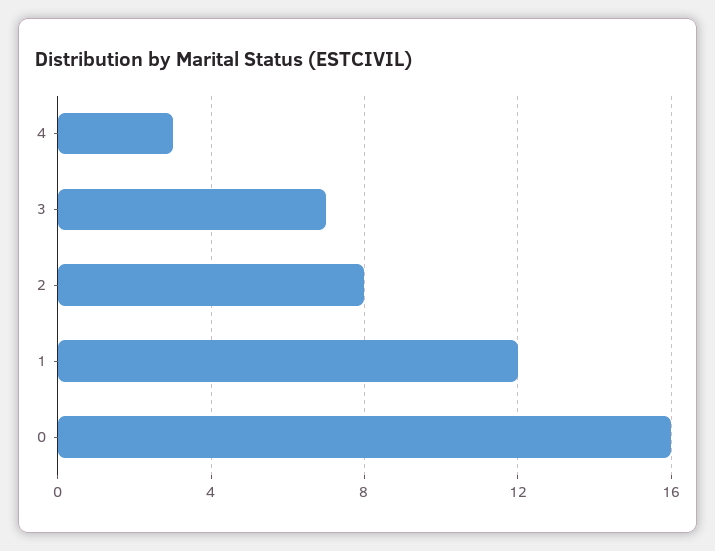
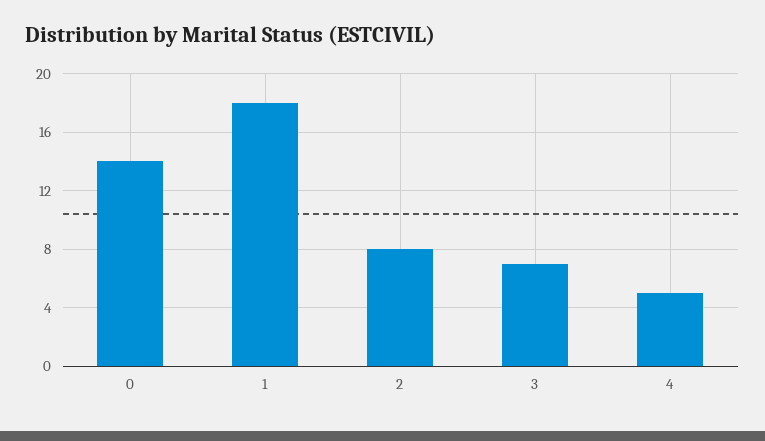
  {
-   "4": 3,
+   "4": 5,
    "3": 7,
    "2": 8,
-   "1": 12,
+   "1": 18,
-   "0": 16
+   "0": 14
  }

